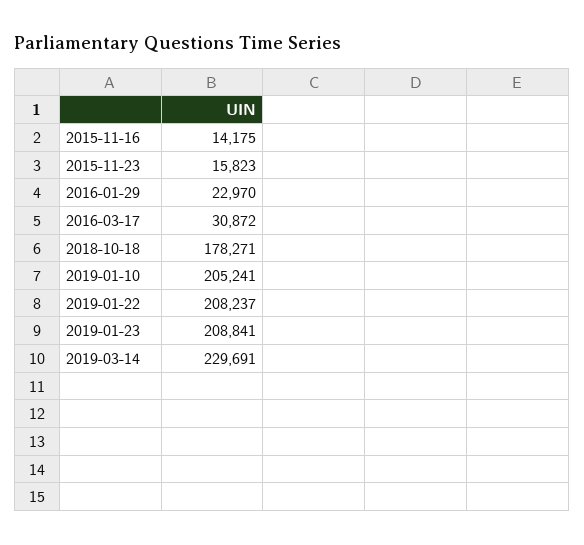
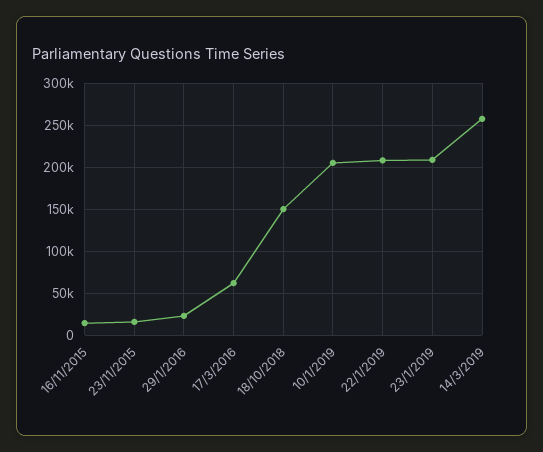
  {
    "2015-11-16": 14175,
    "2015-11-23": 15823,
    "2016-01-29": 22970,
-   "2016-03-17": 30872,
+   "2016-03-17": 60000,
-   "2018-10-18": 178271,
+   "2018-10-18": 150000,
    "2019-01-10": 205241,
    "2019-01-22": 208237,
    "2019-01-23": 208841,
-   "2019-03-14": 229691
+   "2019-03-14": 260000
  }

